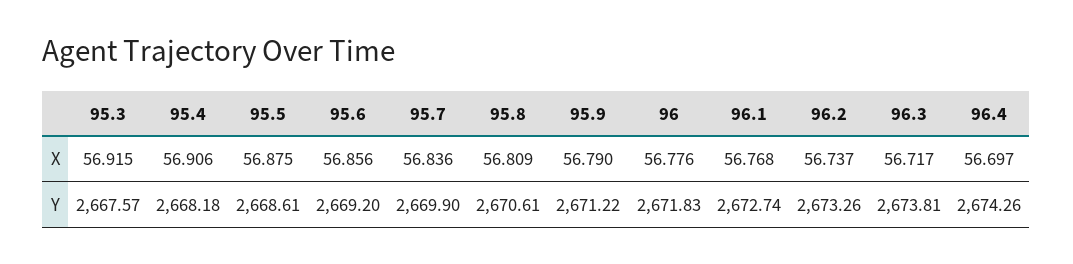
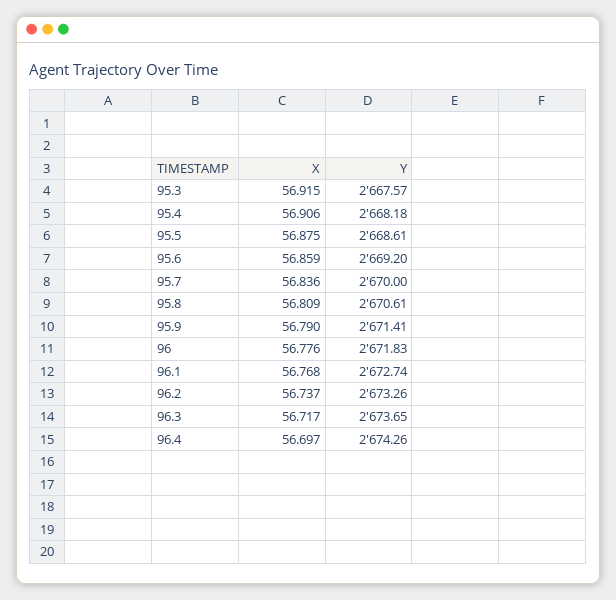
  {
    "95.3": {
      "X": 56.915,
      "Y": 2667.57
    },
    "95.4": {
      "X": 56.906,
      "Y": 2668.18
    },
    "95.5": {
      "X": 56.875,
      "Y": 2668.61
    },
    "95.6": {
-     "X": 56.856,
+     "X": 56.859,
      "Y": 2669.2
    },
    "95.7": {
      "X": 56.836,
-     "Y": 2669.9
+     "Y": 2670
    },
    "95.8": {
      "X": 56.809,
      "Y": 2670.61
    },
    "95.9": {
      "X": 56.79,
-     "Y": 2671.22
+     "Y": 2671.41
    },
    "96": {
      "X": 56.776,
      "Y": 2671.83
    },
    "96.1": {
      "X": 56.768,
      "Y": 2672.74
    },
    "96.2": {
      "X": 56.737,
      "Y": 2673.26
    },
    "96.3": {
      "X": 56.717,
-     "Y": 2673.81
+     "Y": 2673.65
    },
    "96.4": {
      "X": 56.697,
      "Y": 2674.26
    }
  }

